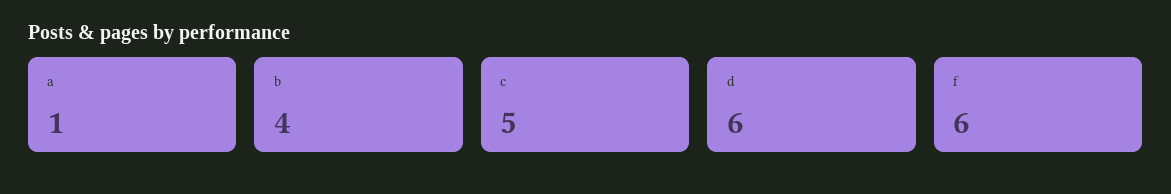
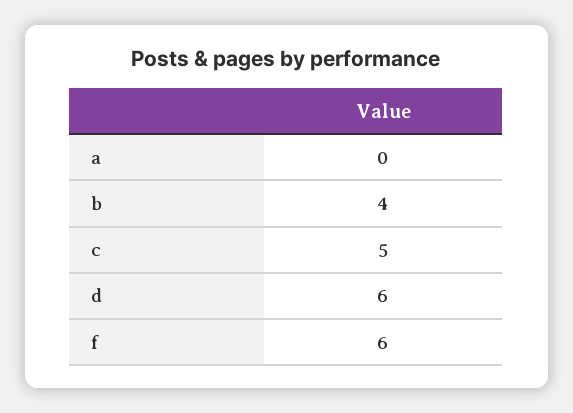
  {
-   "a": 1,
+   "a": 0,
    "b": 4,
    "c": 5,
    "d": 6,
    "f": 6
  }

